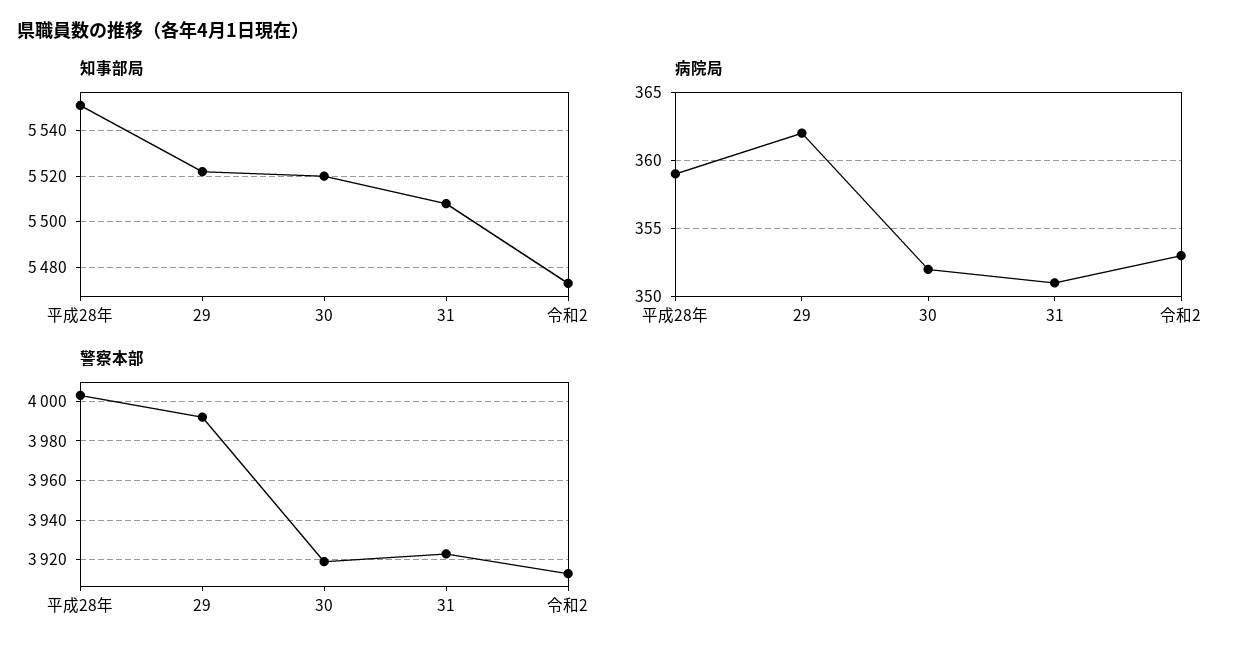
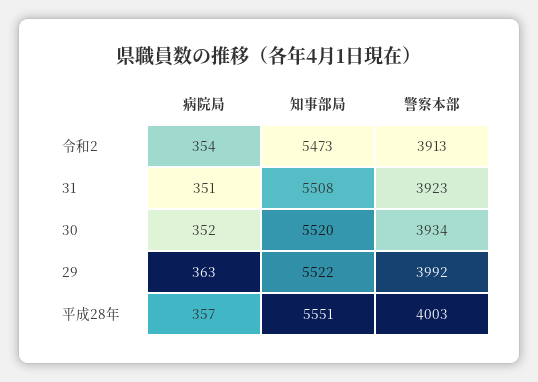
  {
    "知事部局": {
      "平成28年": 5551,
      "29": 5522,
      "30": 5520,
      "31": 5508,
      "令和2": 5473
    },
    "病院局": {
-     "平成28年": 359,
+     "平成28年": 357,
-     "29": 362,
+     "29": 363,
      "30": 352,
      "31": 351,
-     "令和2": 353
+     "令和2": 354
    },
    "警察本部": {
      "平成28年": 4003,
      "29": 3992,
-     "30": 3920,
+     "30": 3934,
      "31": 3923,
      "令和2": 3913
    }
  }

